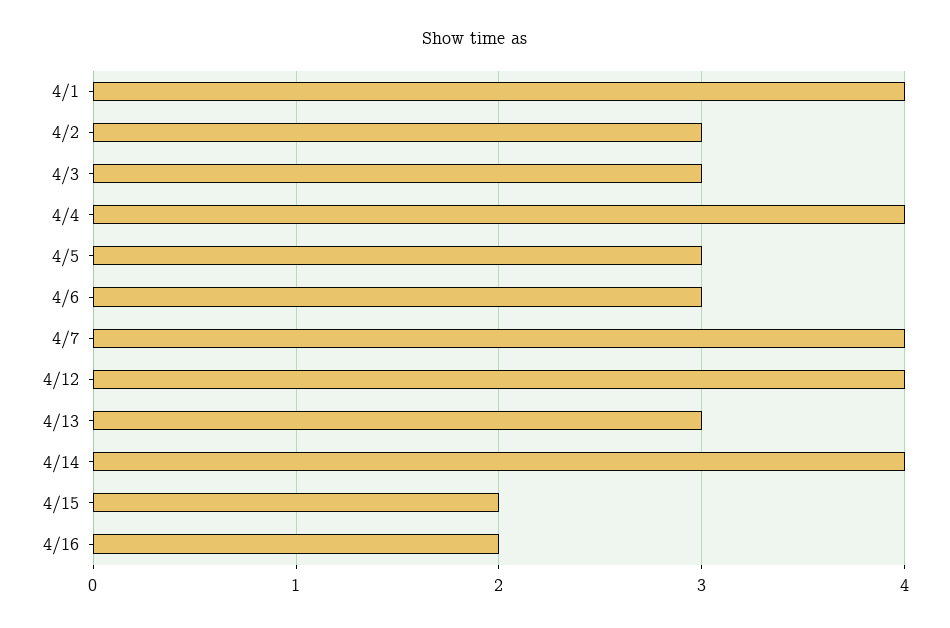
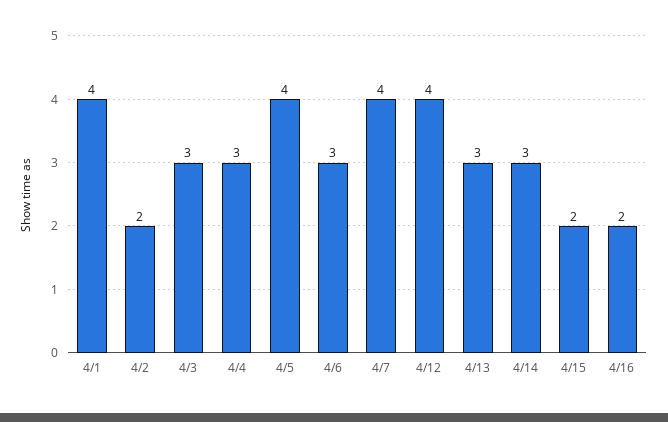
  {
    "4/1": 4,
-   "4/2": 3,
+   "4/2": 2,
    "4/3": 3,
-   "4/4": 4,
+   "4/4": 3,
-   "4/5": 3,
+   "4/5": 4,
    "4/6": 3,
    "4/7": 4,
    "4/12": 4,
    "4/13": 3,
-   "4/14": 4,
+   "4/14": 3,
    "4/15": 2,
    "4/16": 2
  }

